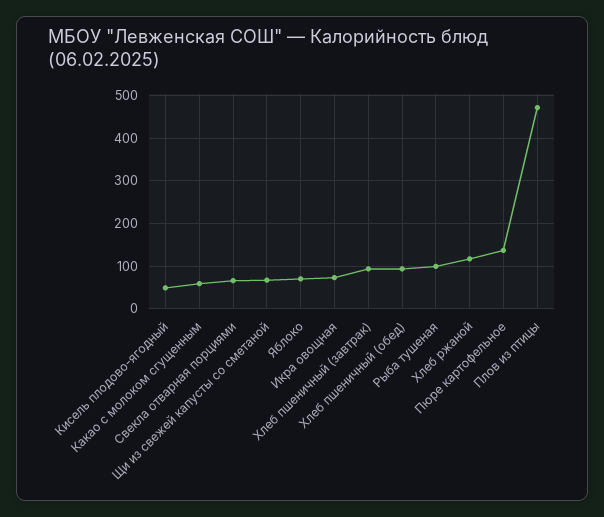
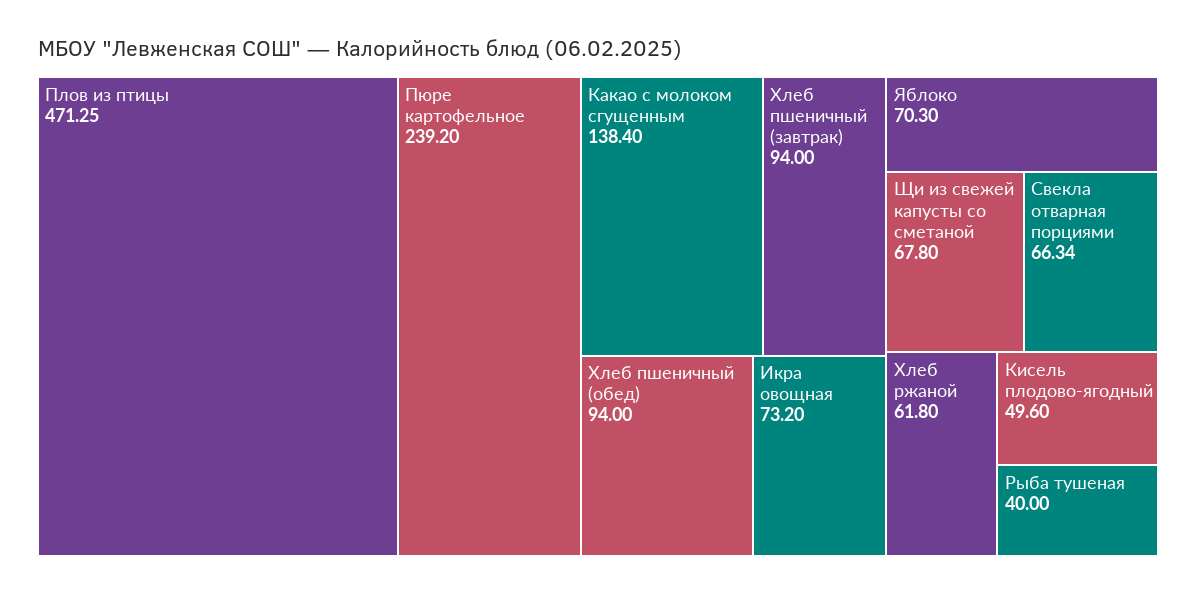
  {
    "Кисель плодово-ягодный": 49.6,
-   "Какао с молоком сгущенным": 60,
+   "Какао с молоком сгущенным": 138.4,
    "Свекла отварная порциями": 66.34,
    "Щи из свежей капусты со сметаной": 67.8,
    "Яблоко": 70.3,
    "Икра овощная": 73.2,
    "Хлеб пшеничный (завтрак)": 94,
    "Хлеб пшеничный (обед)": 94,
-   "Рыба тушеная": 100,
+   "Рыба тушеная": 40,
-   "Хлеб ржаной": 120,
+   "Хлеб ржаной": 61.8,
-   "Пюре картофельное": 140,
+   "Пюре картофельное": 239.2,
    "Плов из птицы": 471.25
  }

